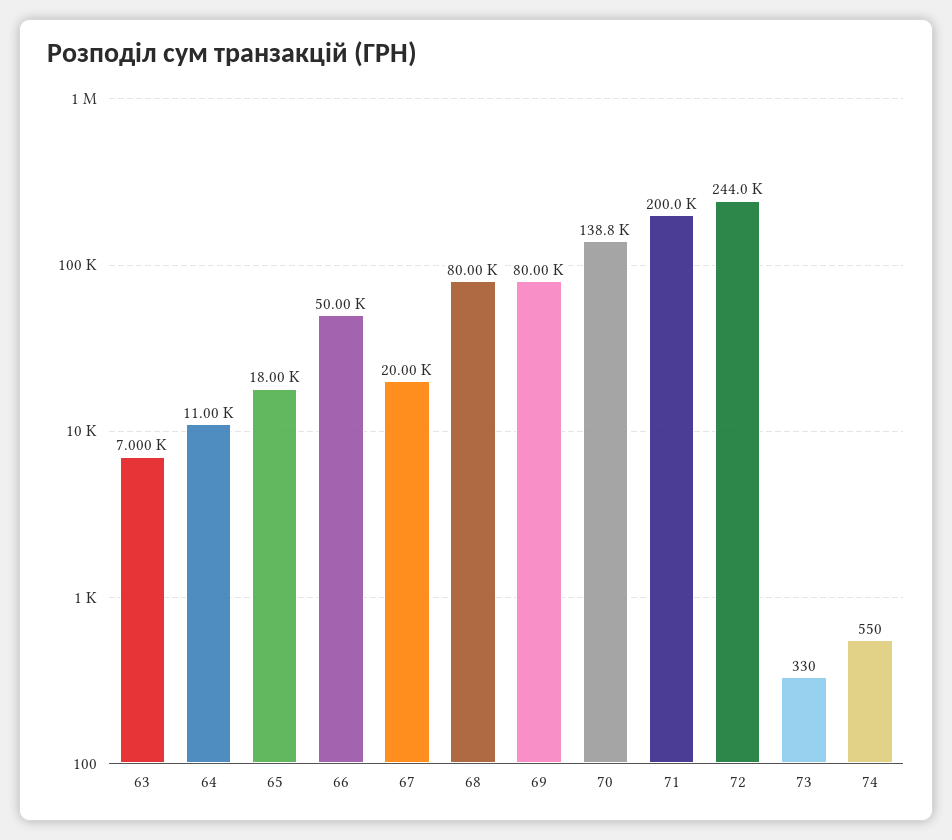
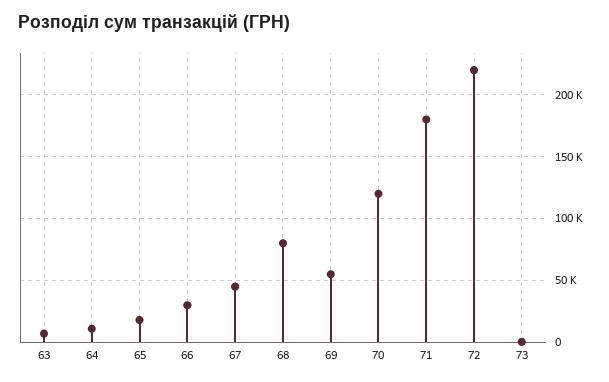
  {
    "63": 7000,
    "64": 11000,
    "65": 18000,
-   "66": 50000,
+   "66": 30000,
-   "67": 20000,
+   "67": 45000,
    "68": 80000,
-   "69": 80000,
+   "69": 55000,
-   "70": 138800,
+   "70": 120000,
-   "71": 200000,
+   "71": 180000,
-   "72": 244000,
+   "72": 220000,
-   "73": 330,
+   "73": 330
-   "74": 550
  }

